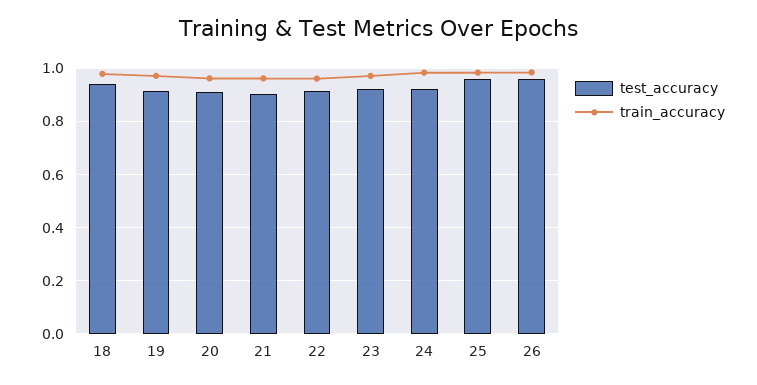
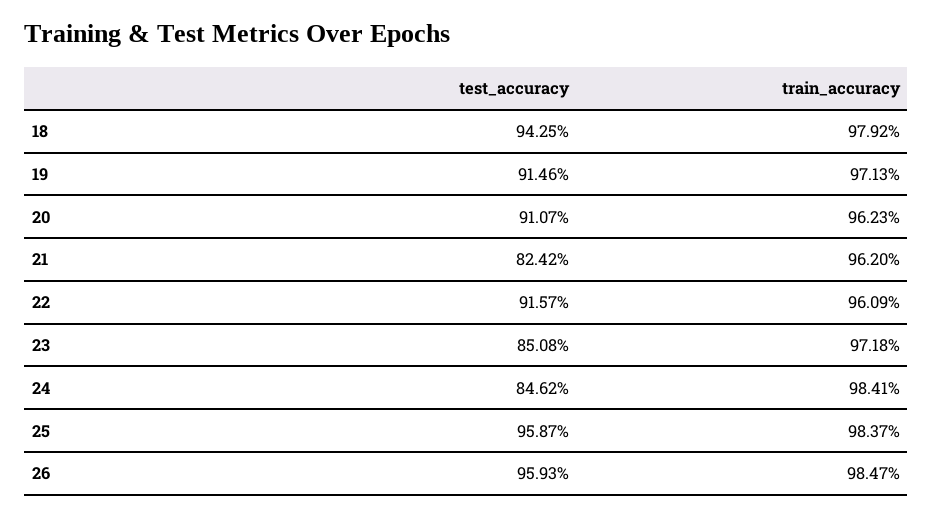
  {
    "test_accuracy": {
      "18": 0.9425,
      "19": 0.9146,
      "20": 0.9107,
-     "21": 0.9,
+     "21": 0.8242,
      "22": 0.9157,
-     "23": 0.925,
+     "23": 0.8508,
-     "24": 0.925,
+     "24": 0.8462,
      "25": 0.9587,
      "26": 0.9593
    },
    "train_accuracy": {
      "18": 0.9792,
      "19": 0.9713,
      "20": 0.9623,
      "21": 0.962,
      "22": 0.9609,
      "23": 0.9718,
      "24": 0.9841,
      "25": 0.9837,
      "26": 0.9847
    }
  }

